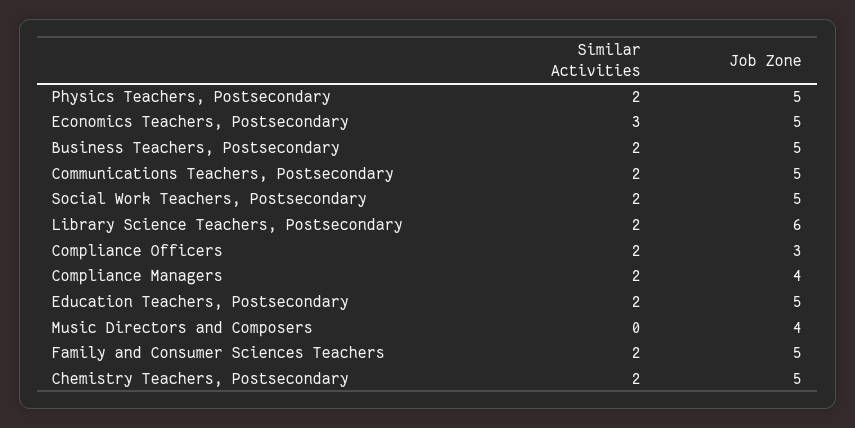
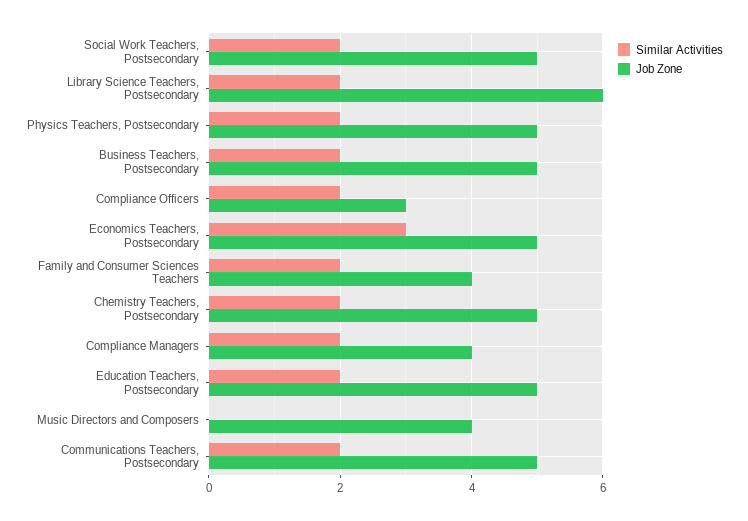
  {
    "Similar Activities": {
      "Physics Teachers, Postsecondary": 2,
      "Economics Teachers, Postsecondary": 3,
      "Business Teachers, Postsecondary": 2,
      "Communications Teachers, Postsecondary": 2,
      "Social Work Teachers, Postsecondary": 2,
      "Library Science Teachers, Postsecondary": 2,
      "Compliance Officers": 2,
      "Compliance Managers": 2,
      "Education Teachers, Postsecondary": 2,
      "Music Directors and Composers": 0,
      "Family and Consumer Sciences Teachers": 2,
      "Chemistry Teachers, Postsecondary": 2
    },
    "Job Zone": {
      "Physics Teachers, Postsecondary": 5,
      "Economics Teachers, Postsecondary": 5,
      "Business Teachers, Postsecondary": 5,
      "Communications Teachers, Postsecondary": 5,
      "Social Work Teachers, Postsecondary": 5,
      "Library Science Teachers, Postsecondary": 6,
      "Compliance Officers": 3,
      "Compliance Managers": 4,
      "Education Teachers, Postsecondary": 5,
      "Music Directors and Composers": 4,
-     "Family and Consumer Sciences Teachers": 5,
+     "Family and Consumer Sciences Teachers": 4,
      "Chemistry Teachers, Postsecondary": 5
    }
  }

